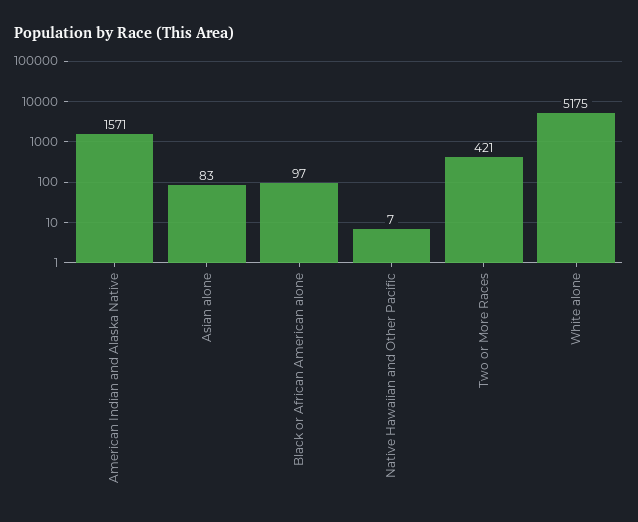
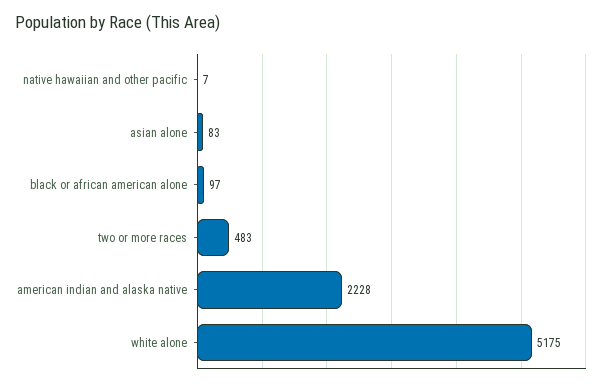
  {
-   "American Indian and Alaska Native": 1571,
+   "American Indian and Alaska Native": 2228,
    "Asian alone": 83,
    "Black or African American alone": 97,
    "Native Hawaiian and Other Pacific": 7,
-   "Two or More Races": 421,
+   "Two or More Races": 483,
    "White alone": 5175
  }

